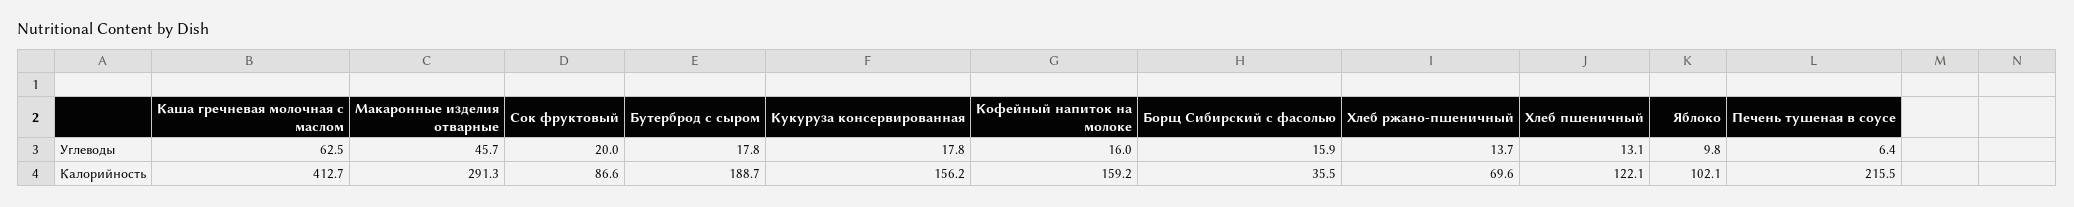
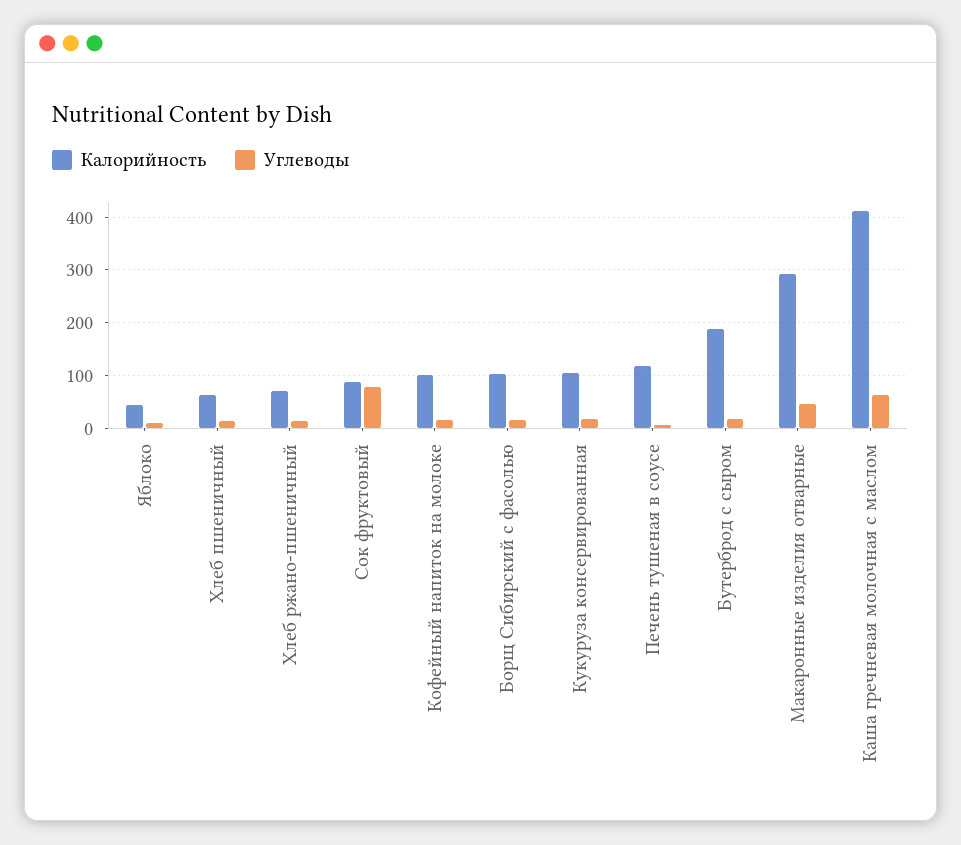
  {
    "Углеводы": {
      "Каша гречневая молочная с маслом": 62.5,
      "Макаронные изделия отварные": 45.7,
-     "Сок фруктовый": 20,
+     "Сок фруктовый": 80,
      "Бутерброд с сыром": 17.8,
      "Кукуруза консервированная": 17.8,
      "Кофейный напиток на молоке": 16,
      "Борщ Сибирский с фасолью": 15.9,
      "Хлеб ржано-пшеничный": 13.7,
      "Хлеб пшеничный": 13.1,
      "Яблоко": 9.8,
      "Печень тушеная в соусе": 6.4
    },
    "Калорийность": {
      "Каша гречневая молочная с маслом": 412.7,
      "Макаронные изделия отварные": 291.3,
      "Сок фруктовый": 86.6,
      "Бутерброд с сыром": 188.7,
-     "Кукуруза консервированная": 156.2,
+     "Кукуруза консервированная": 100,
-     "Кофейный напиток на молоке": 159.2,
+     "Кофейный напиток на молоке": 100,
-     "Борщ Сибирский с фасолью": 35.5,
+     "Борщ Сибирский с фасолью": 100,
      "Хлеб ржано-пшеничный": 69.6,
-     "Хлеб пшеничный": 122.1,
+     "Хлеб пшеничный": 60,
-     "Яблоко": 102.1,
+     "Яблоко": 40,
-     "Печень тушеная в соусе": 215.5
+     "Печень тушеная в соусе": 120
    }
  }

